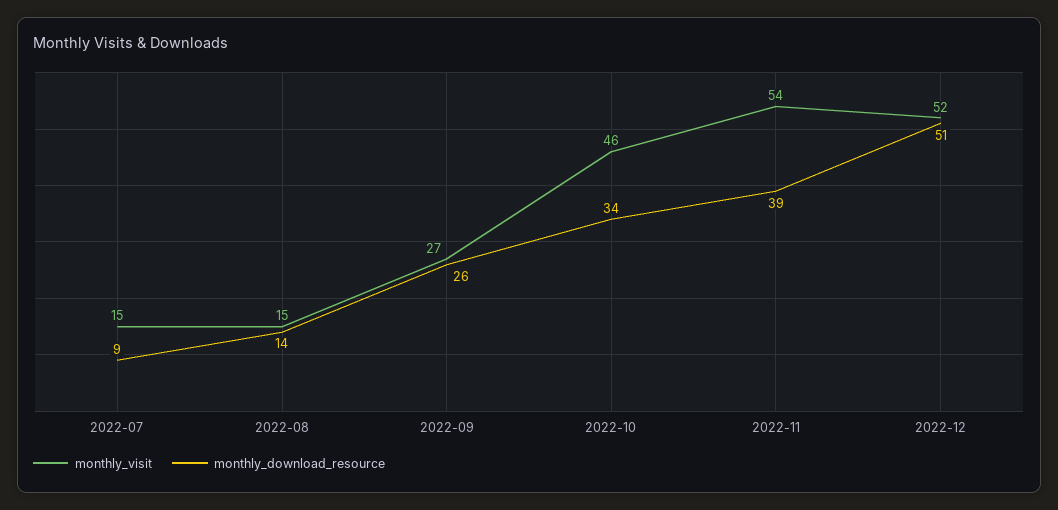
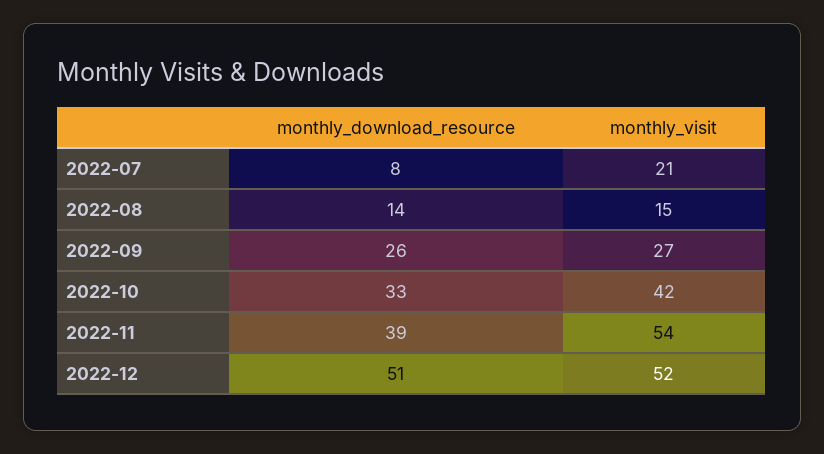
  {
    "monthly_visit": {
-     "2022-07": 15,
+     "2022-07": 21,
      "2022-08": 15,
      "2022-09": 27,
-     "2022-10": 46,
+     "2022-10": 42,
      "2022-11": 54,
      "2022-12": 52
    },
    "monthly_download_resource": {
-     "2022-07": 9,
+     "2022-07": 8,
      "2022-08": 14,
      "2022-09": 26,
-     "2022-10": 34,
+     "2022-10": 33,
      "2022-11": 39,
      "2022-12": 51
    }
  }

